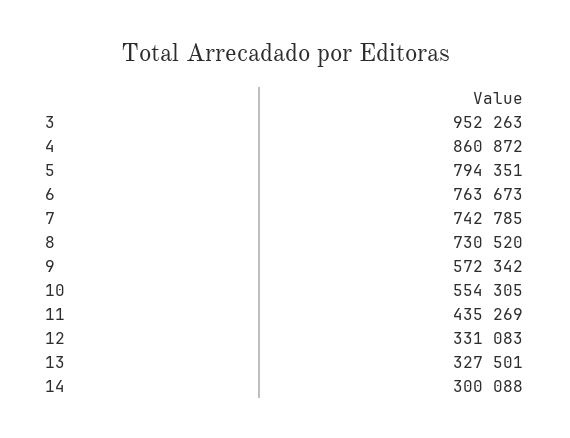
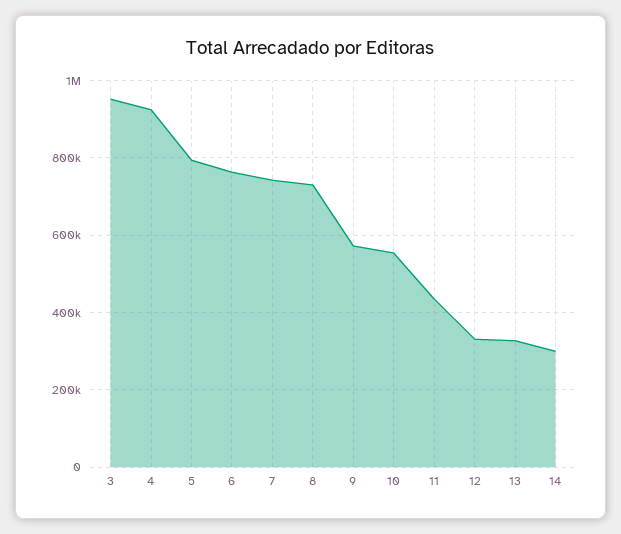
  {
    "3": 952263,
-   "4": 860872,
+   "4": 920000,
    "5": 794351,
    "6": 763673,
    "7": 742785,
    "8": 730520,
    "9": 572342,
    "10": 554305,
    "11": 435269,
    "12": 331083,
    "13": 327501,
    "14": 300088
  }

